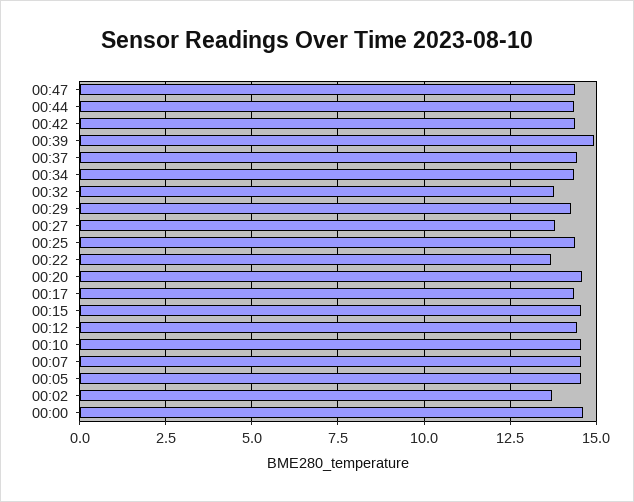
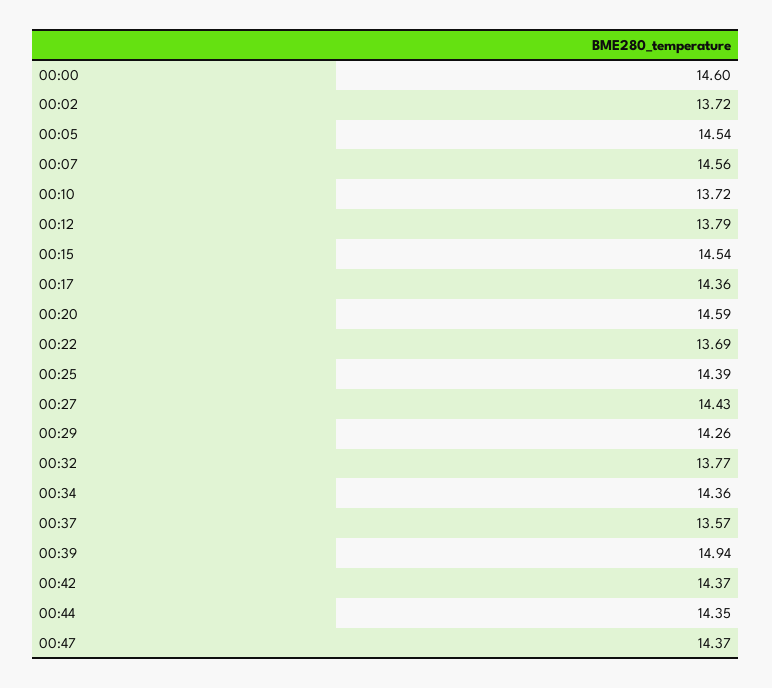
  {
    "00:47": 14.37,
    "00:44": 14.35,
    "00:42": 14.37,
    "00:39": 14.94,
-   "00:37": 14.5,
+   "00:37": 13.57,
    "00:34": 14.36,
    "00:32": 13.77,
    "00:29": 14.26,
-   "00:27": 13.75,
+   "00:27": 14.43,
    "00:25": 14.39,
    "00:22": 13.69,
    "00:20": 14.59,
    "00:17": 14.36,
    "00:15": 14.54,
-   "00:12": 14.5,
+   "00:12": 13.79,
-   "00:10": 14.5,
+   "00:10": 13.72,
    "00:07": 14.56,
    "00:05": 14.54,
    "00:02": 13.72,
    "00:00": 14.6
  }

